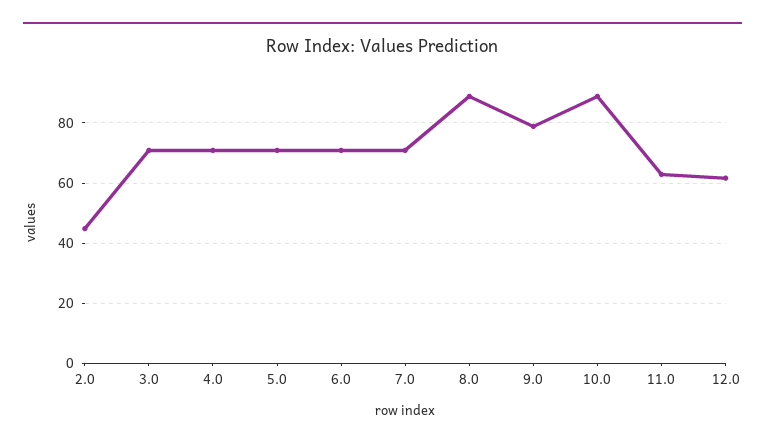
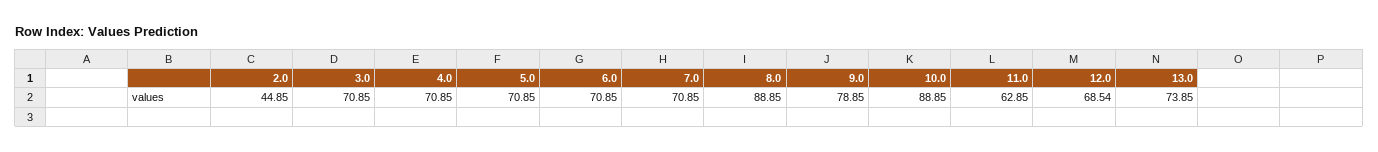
  {
    "2.0": 44.85,
    "3.0": 70.85,
    "4.0": 70.85,
    "5.0": 70.85,
    "6.0": 70.85,
    "7.0": 70.85,
    "8.0": 88.85,
    "9.0": 78.85,
    "10.0": 88.85,
    "11.0": 62.85,
-   "12.0": 62
+   "12.0": 68.54,
+   "13.0": 73.85
  }

